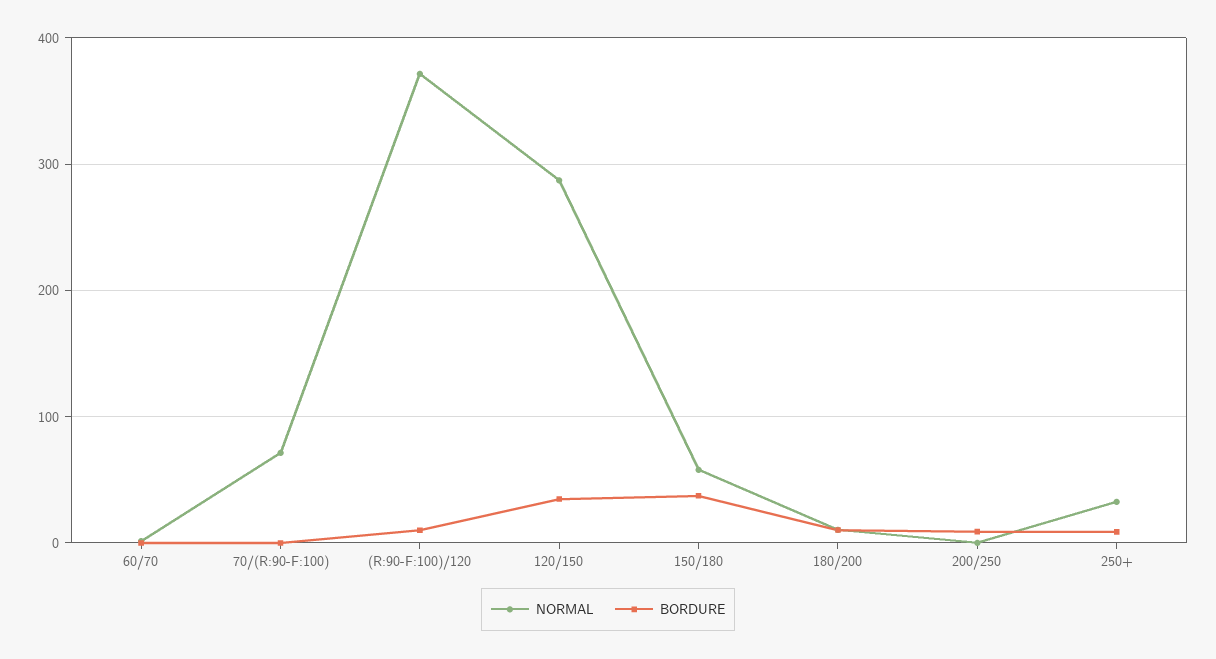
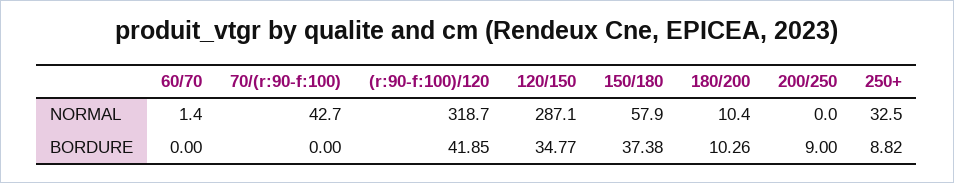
  {
    "NORMAL": {
      "60/70": 1.4,
-     "70/(R:90-F:100)": 70,
+     "70/(R:90-F:100)": 42.7,
-     "(R:90-F:100)/120": 370,
+     "(R:90-F:100)/120": 318.7,
      "120/150": 287.1,
      "150/180": 57.9,
      "180/200": 10.4,
      "200/250": 0,
      "250+": 32.5
    },
    "BORDURE": {
      "60/70": 0,
      "70/(R:90-F:100)": 0,
-     "(R:90-F:100)/120": 10,
+     "(R:90-F:100)/120": 41.85,
      "120/150": 34.77,
      "150/180": 37.38,
      "180/200": 10.26,
      "200/250": 9,
      "250+": 8.82
    }
  }

